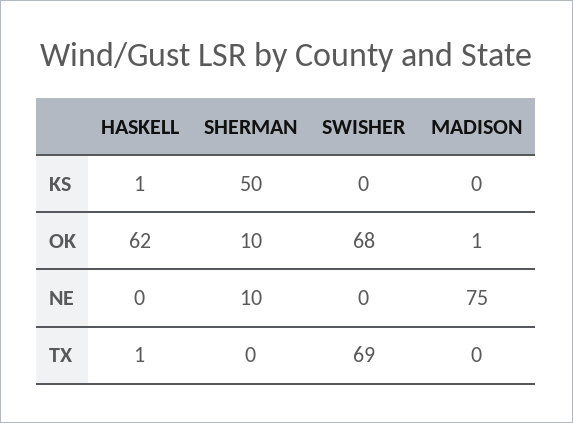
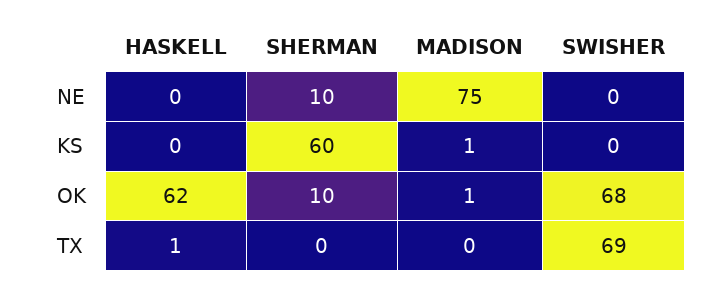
  {
    "HASKELL": {
-     "KS": 1,
+     "KS": 0,
      "OK": 62,
      "NE": 0,
      "TX": 1
    },
    "SHERMAN": {
-     "KS": 50,
+     "KS": 60,
      "OK": 10,
      "NE": 10,
      "TX": 0
    },
    "SWISHER": {
      "KS": 0,
      "OK": 68,
      "NE": 0,
      "TX": 69
    },
    "MADISON": {
-     "KS": 0,
+     "KS": 1,
      "OK": 1,
      "NE": 75,
      "TX": 0
    }
  }

